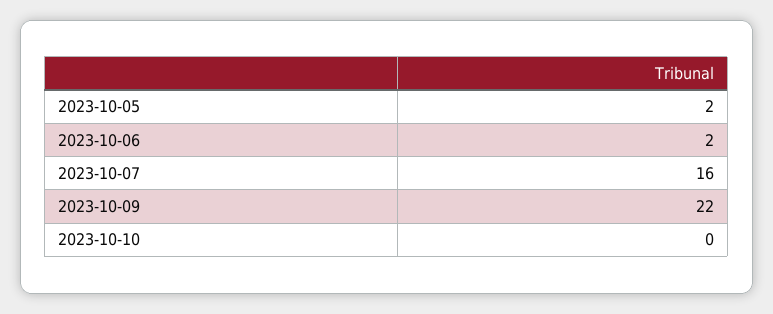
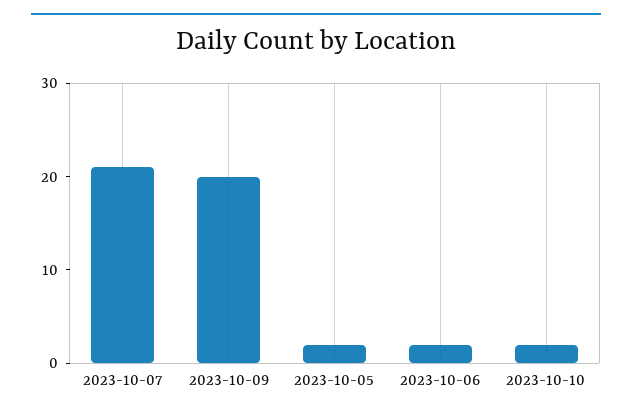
  {
    "2023-10-05": 2,
    "2023-10-06": 2,
-   "2023-10-07": 16,
+   "2023-10-07": 21,
-   "2023-10-09": 22,
+   "2023-10-09": 20,
-   "2023-10-10": 0
+   "2023-10-10": 2
  }

